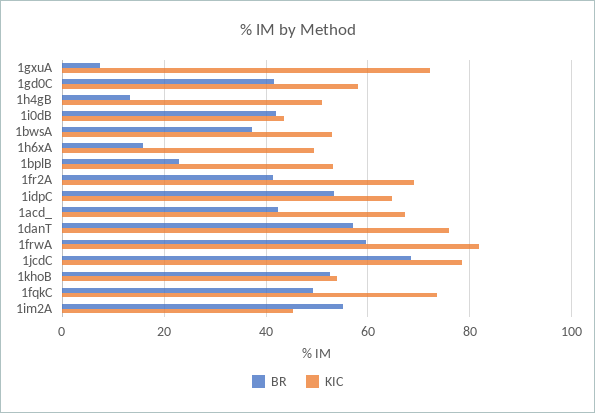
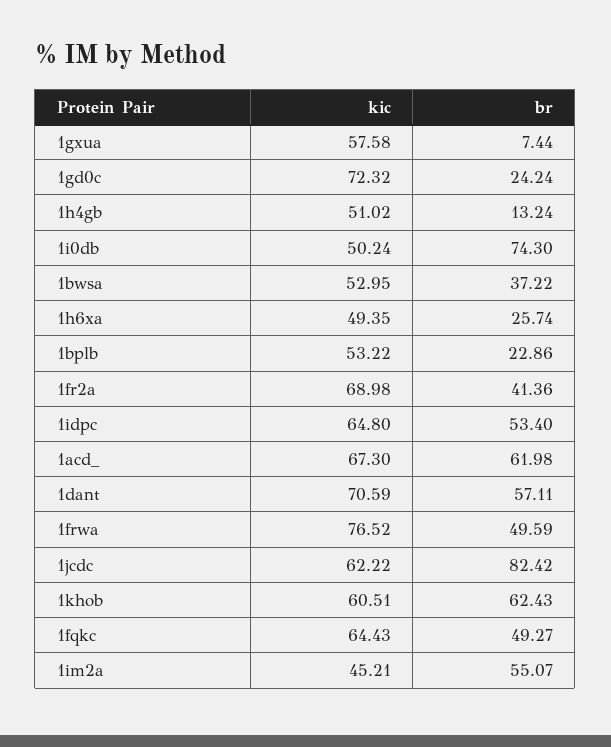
  {
    "BR": {
      "1gxuA": 7.44,
-     "1gd0C": 42,
+     "1gd0C": 24.24,
      "1h4gB": 13.24,
-     "1i0dB": 42,
+     "1i0dB": 74.3,
      "1bwsA": 37.22,
-     "1h6xA": 16,
+     "1h6xA": 25.74,
      "1bplB": 22.86,
      "1fr2A": 41.36,
      "1idpC": 53.4,
-     "1acd_": 42,
+     "1acd_": 61.98,
      "1danT": 57.11,
-     "1frwA": 60,
+     "1frwA": 49.59,
-     "1jcdC": 68,
+     "1jcdC": 82.42,
-     "1khoB": 52,
+     "1khoB": 62.43,
      "1fqkC": 49.27,
      "1im2A": 55.07
    },
    "KIC": {
-     "1gxuA": 72,
+     "1gxuA": 57.58,
-     "1gd0C": 58,
+     "1gd0C": 72.32,
      "1h4gB": 51.02,
-     "1i0dB": 44,
+     "1i0dB": 50.24,
      "1bwsA": 52.95,
      "1h6xA": 49.35,
      "1bplB": 53.22,
      "1fr2A": 68.98,
      "1idpC": 64.8,
      "1acd_": 67.3,
-     "1danT": 76,
+     "1danT": 70.59,
-     "1frwA": 82,
+     "1frwA": 76.52,
-     "1jcdC": 78,
+     "1jcdC": 62.22,
-     "1khoB": 54,
+     "1khoB": 60.51,
-     "1fqkC": 74,
+     "1fqkC": 64.43,
      "1im2A": 45.21
    }
  }

